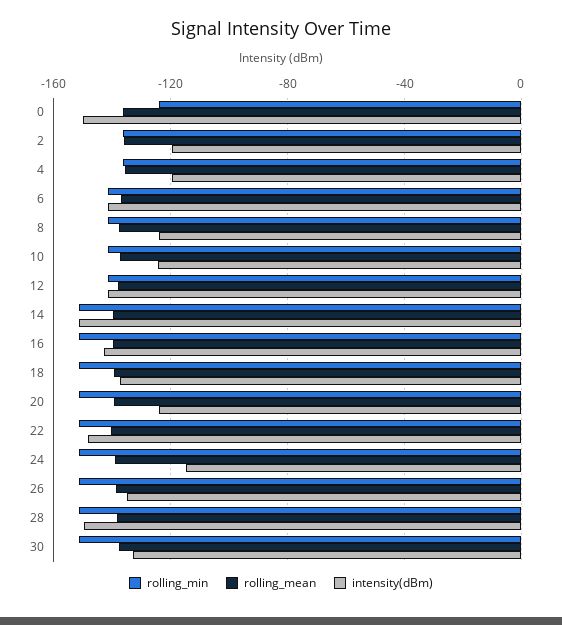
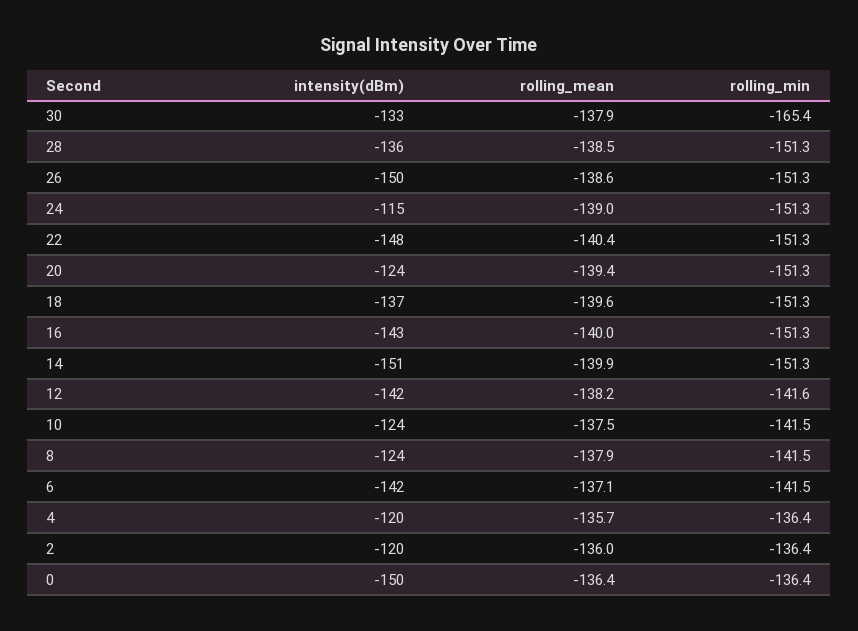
  {
    "rolling_min": {
-     "0": -125,
+     "0": -136.4,
      "2": -136.4,
      "4": -136.4,
      "6": -141.5,
      "8": -141.5,
      "10": -141.5,
      "12": -141.6,
      "14": -151.3,
      "16": -151.3,
      "18": -151.3,
      "20": -151.3,
      "22": -151.3,
      "24": -151.3,
      "26": -151.3,
      "28": -151.3,
-     "30": -150
+     "30": -165.4
    },
    "rolling_mean": {
      "0": -136.4,
      "2": -136,
      "4": -135.7,
      "6": -137.1,
      "8": -137.9,
      "10": -137.5,
      "12": -138.2,
      "14": -139.9,
      "16": -140,
      "18": -139.6,
      "20": -139.4,
      "22": -140.4,
      "24": -139,
      "26": -138.6,
      "28": -138.5,
      "30": -137.9
    },
    "intensity(dBm)": {
      "0": -150,
      "2": -120,
      "4": -120,
      "6": -142,
      "8": -124,
      "10": -124,
      "12": -142,
      "14": -151,
      "16": -143,
      "18": -137,
      "20": -124,
      "22": -148,
      "24": -115,
-     "26": -135,
+     "26": -150,
-     "28": -150,
+     "28": -136,
      "30": -133
    }
  }

